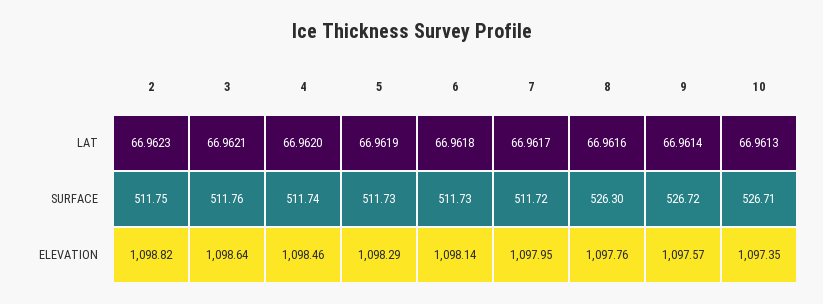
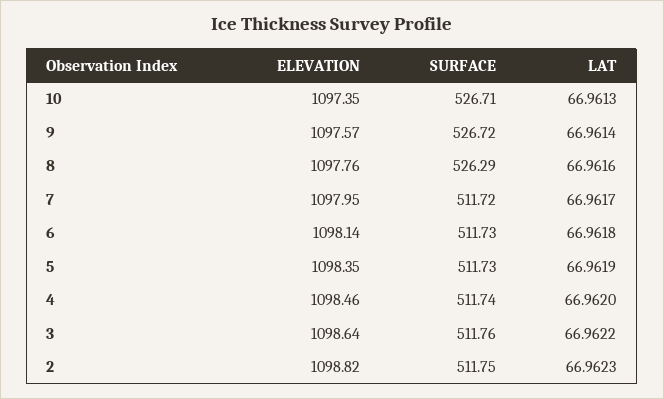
  {
    "2": {
      "LAT": 66.9623,
      "SURFACE": 511.75,
      "ELEVATION": 1098.82
    },
    "3": {
-     "LAT": 66.9621,
+     "LAT": 66.9622,
      "SURFACE": 511.76,
      "ELEVATION": 1098.64
    },
    "4": {
      "LAT": 66.962,
      "SURFACE": 511.74,
      "ELEVATION": 1098.46
    },
    "5": {
      "LAT": 66.9619,
      "SURFACE": 511.73,
-     "ELEVATION": 1098.29
+     "ELEVATION": 1098.35
    },
    "6": {
      "LAT": 66.9618,
      "SURFACE": 511.73,
      "ELEVATION": 1098.14
    },
    "7": {
      "LAT": 66.9617,
      "SURFACE": 511.72,
      "ELEVATION": 1097.95
    },
    "8": {
      "LAT": 66.9616,
-     "SURFACE": 526.3,
+     "SURFACE": 526.29,
      "ELEVATION": 1097.76
    },
    "9": {
      "LAT": 66.9614,
      "SURFACE": 526.72,
      "ELEVATION": 1097.57
    },
    "10": {
      "LAT": 66.9613,
      "SURFACE": 526.71,
      "ELEVATION": 1097.35
    }
  }

